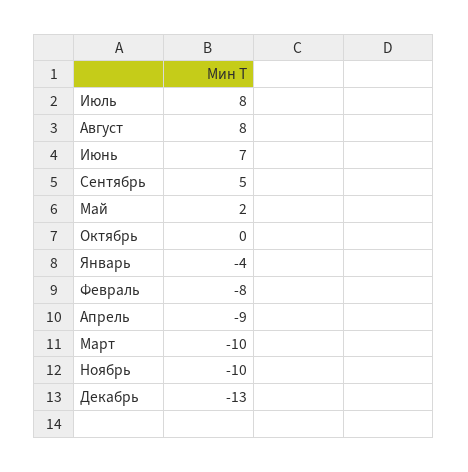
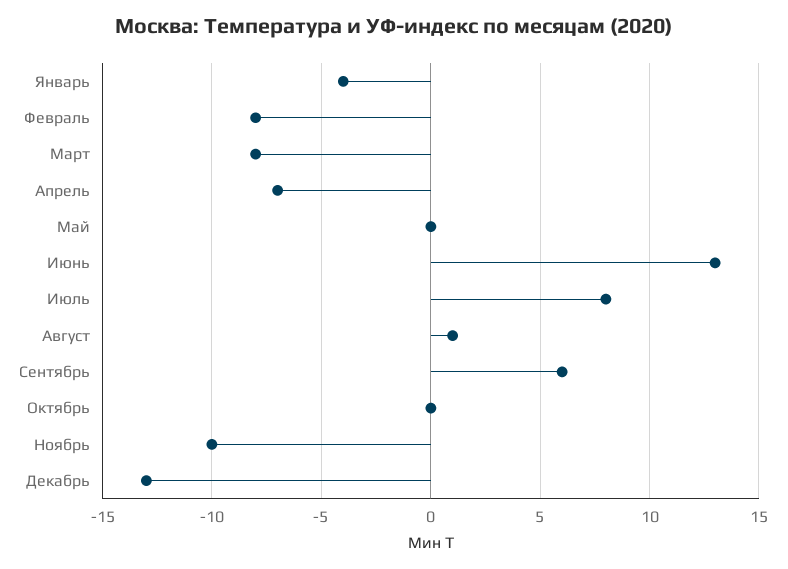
  {
    "Июль": 8,
-   "Август": 8,
+   "Август": 1,
-   "Июнь": 7,
+   "Июнь": 13,
-   "Сентябрь": 5,
+   "Сентябрь": 6,
-   "Май": 2,
+   "Май": 0,
    "Октябрь": 0,
    "Январь": -4,
    "Февраль": -8,
-   "Апрель": -9,
+   "Апрель": -7,
-   "Март": -10,
+   "Март": -8,
    "Ноябрь": -10,
    "Декабрь": -13
  }

